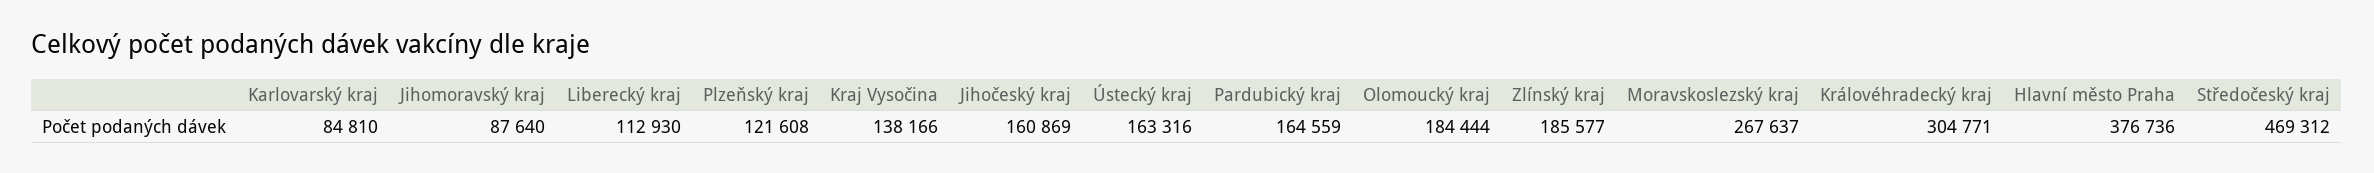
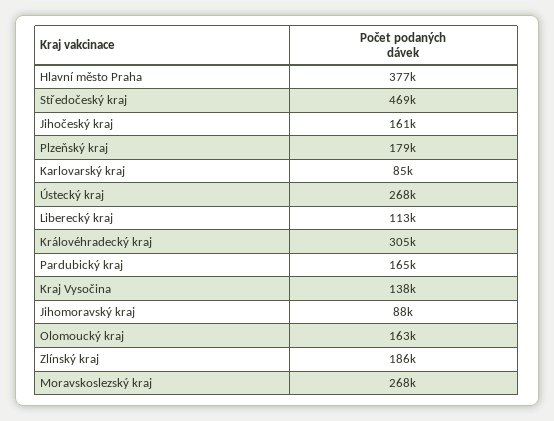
  {
    "Karlovarský kraj": 84810,
    "Jihomoravský kraj": 87640,
    "Liberecký kraj": 112930,
-   "Plzeňský kraj": 121608,
+   "Plzeňský kraj": 179000,
    "Kraj Vysočina": 138166,
    "Jihočeský kraj": 160869,
-   "Ústecký kraj": 163316,
+   "Ústecký kraj": 268000,
    "Pardubický kraj": 164559,
-   "Olomoucký kraj": 184444,
+   "Olomoucký kraj": 163000,
    "Zlínský kraj": 185577,
    "Moravskoslezský kraj": 267637,
    "Královéhradecký kraj": 304771,
    "Hlavní město Praha": 376736,
    "Středočeský kraj": 469312
  }

